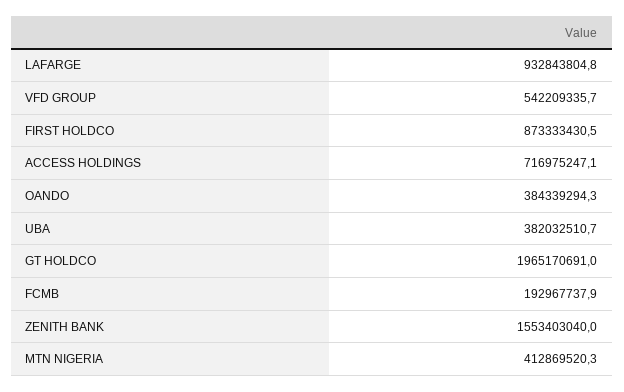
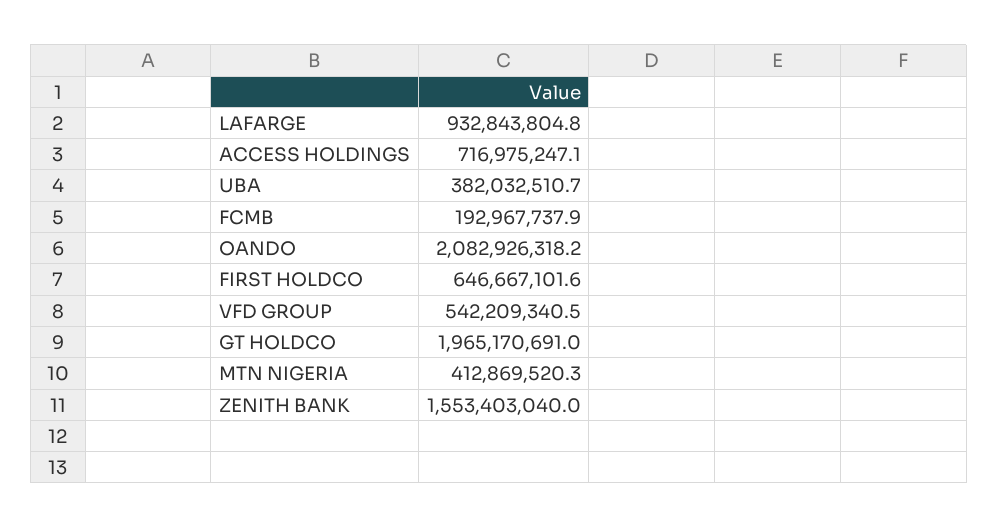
  {
    "LAFARGE": 932843804.8,
-   "VFD GROUP": 542209335.7,
+   "VFD GROUP": 542209340.5,
-   "FIRST HOLDCO": 873333430.5,
+   "FIRST HOLDCO": 646667101.6,
    "ACCESS HOLDINGS": 716975247.1,
-   "OANDO": 384339294.3,
+   "OANDO": 2082926318.2,
    "UBA": 382032510.7,
    "GT HOLDCO": 1965170691,
    "FCMB": 192967737.9,
    "ZENITH BANK": 1553403040,
    "MTN NIGERIA": 412869520.3
  }

